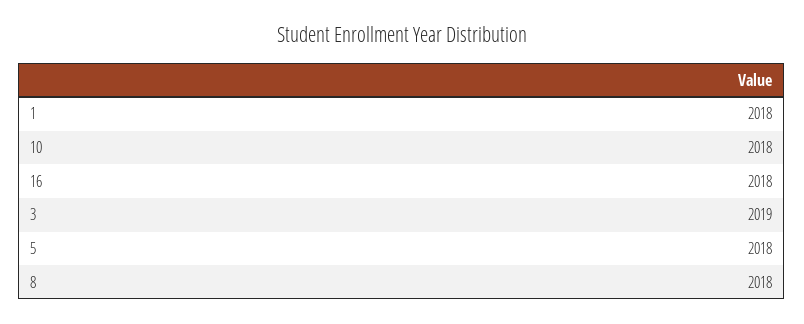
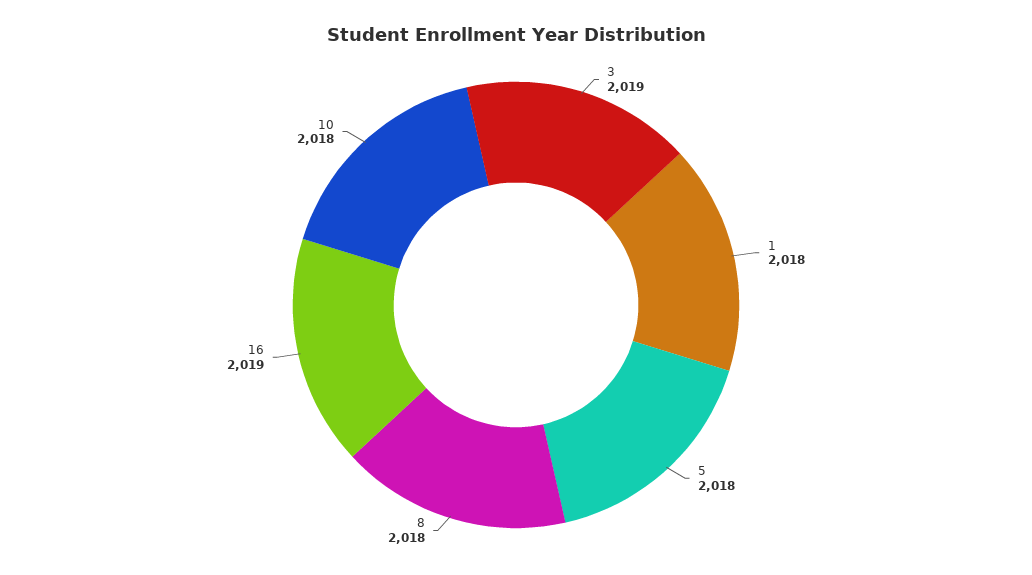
  {
    "1": 2018,
    "10": 2018,
-   "16": 2018,
+   "16": 2019,
    "3": 2019,
    "5": 2018,
    "8": 2018
  }

